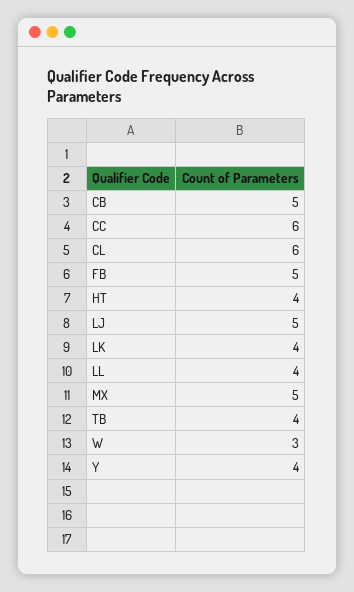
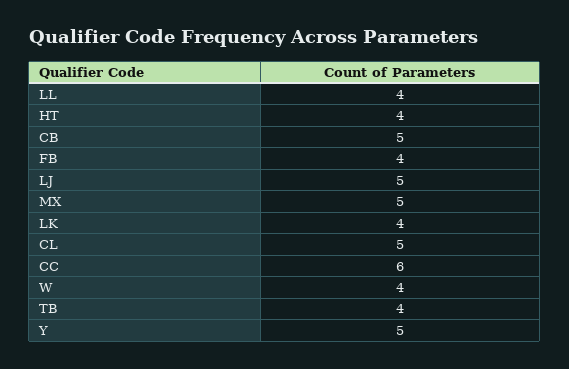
  {
    "CB": 5,
    "CC": 6,
-   "CL": 6,
+   "CL": 5,
-   "FB": 5,
+   "FB": 4,
    "HT": 4,
    "LJ": 5,
    "LK": 4,
    "LL": 4,
    "MX": 5,
    "TB": 4,
-   "W": 3,
+   "W": 4,
-   "Y": 4
+   "Y": 5
  }

